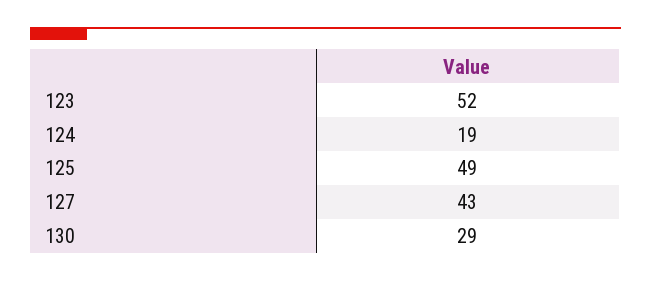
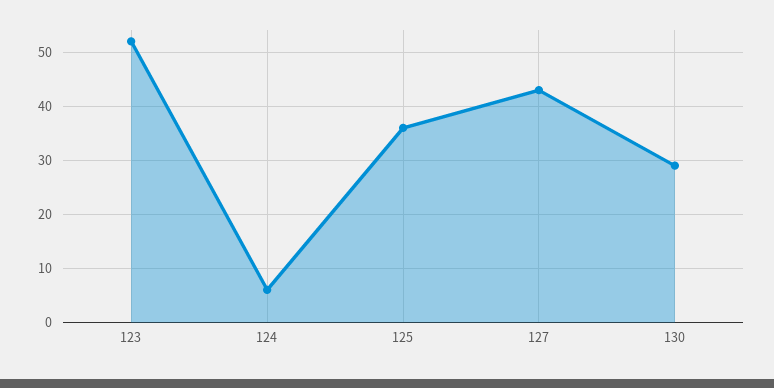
  {
    "123": 52,
-   "124": 19,
+   "124": 5,
-   "125": 49,
+   "125": 35,
    "127": 43,
    "130": 29
  }

